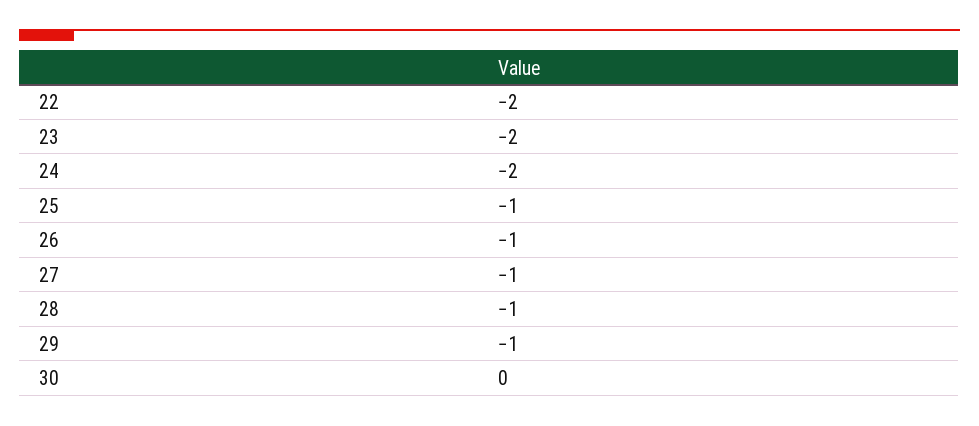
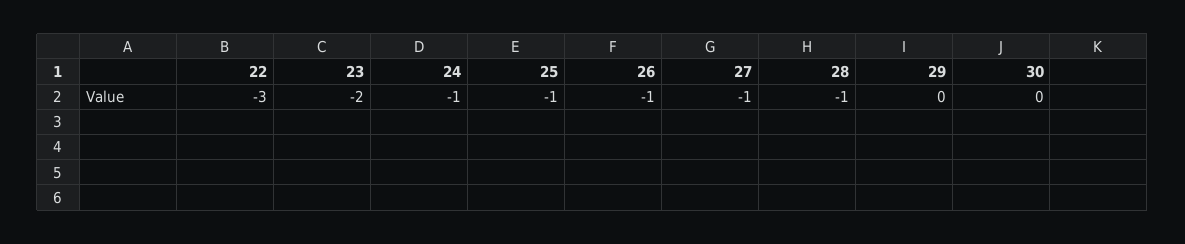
  {
-   "22": -2,
+   "22": -3,
    "23": -2,
-   "24": -2,
+   "24": -1,
    "25": -1,
    "26": -1,
    "27": -1,
    "28": -1,
-   "29": -1,
+   "29": 0,
    "30": 0
  }

